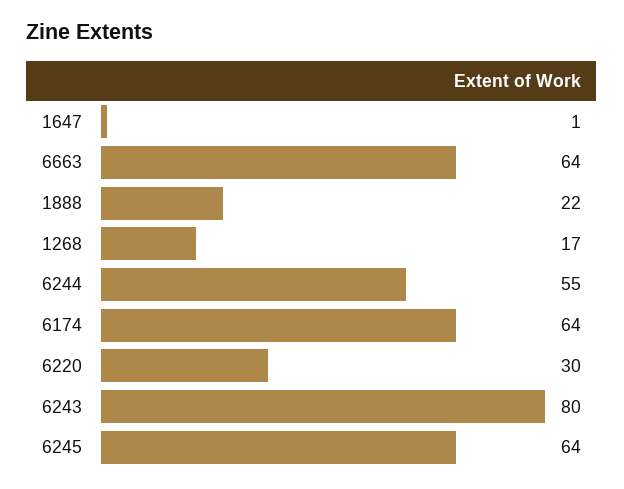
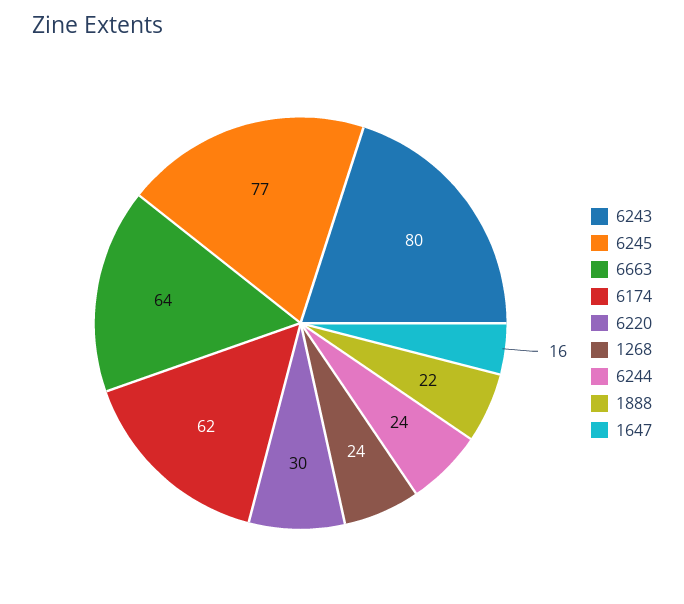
  {
-   "1647": 1,
+   "1647": 16,
    "6663": 64,
    "1888": 22,
-   "1268": 17,
+   "1268": 24,
-   "6244": 55,
+   "6244": 24,
-   "6174": 64,
+   "6174": 62,
    "6220": 30,
    "6243": 80,
-   "6245": 64
+   "6245": 77
  }

